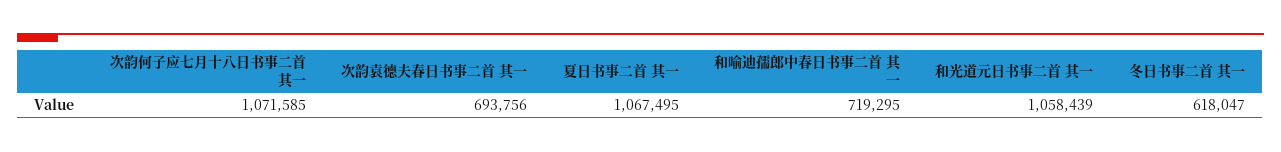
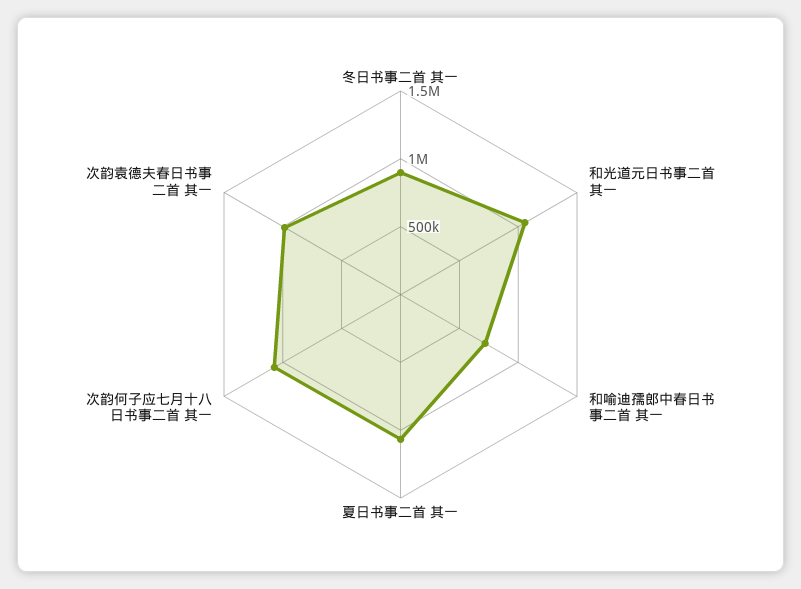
  {
    "次韵何子应七月十八日书事二首 其一": 1071585,
-   "次韵袁德夫春日书事二首 其一": 693756,
+   "次韵袁德夫春日书事二首 其一": 1000000,
    "夏日书事二首 其一": 1067495,
    "和喻迪孺郎中春日书事二首 其一": 719295,
    "和光道元日书事二首 其一": 1058439,
-   "冬日书事二首 其一": 618047
+   "冬日书事二首 其一": 900000
  }

